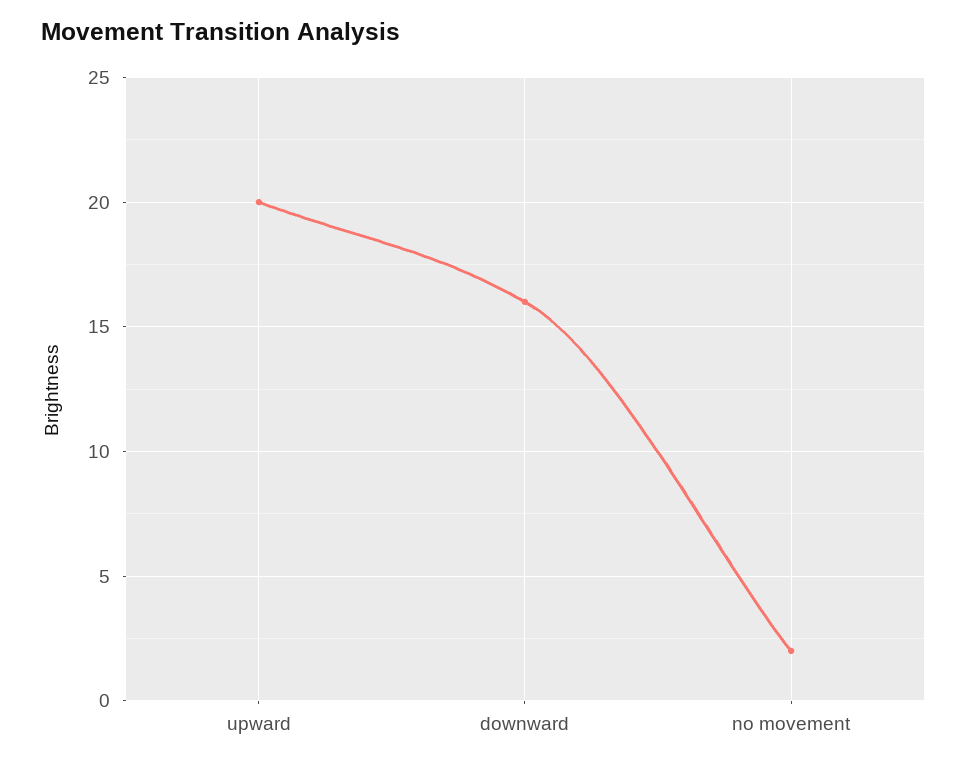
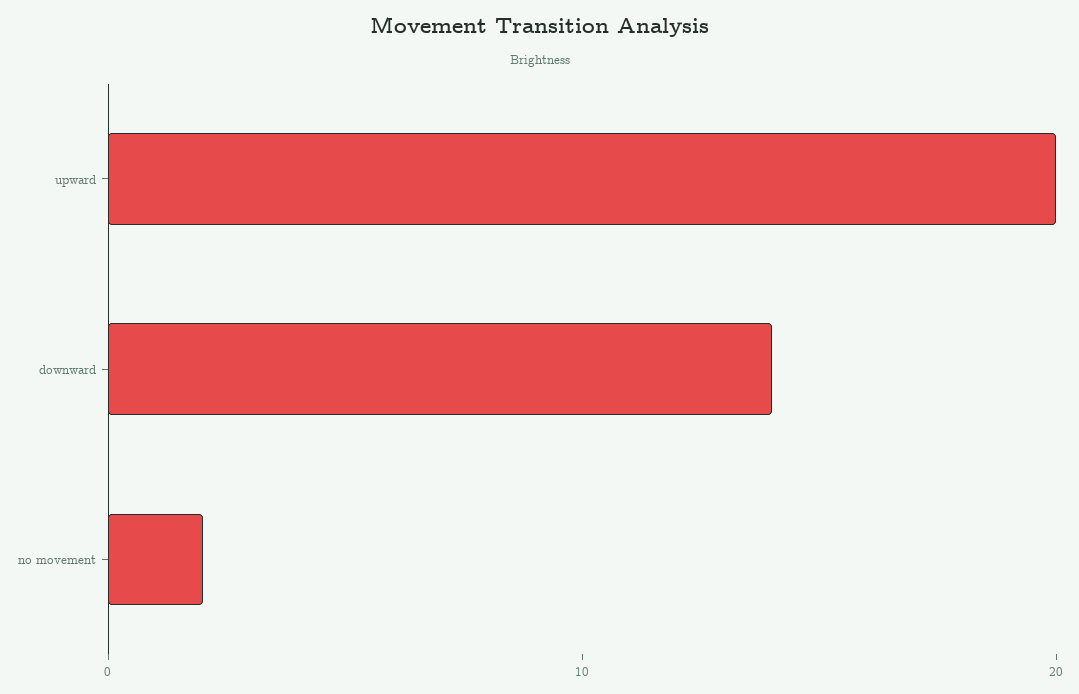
  {
    "upward": 20,
-   "downward": 16,
+   "downward": 14,
    "no movement": 2
  }

